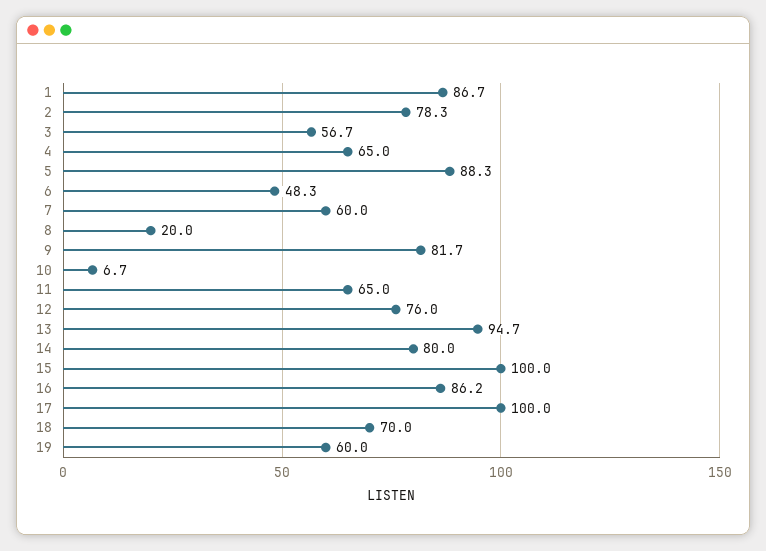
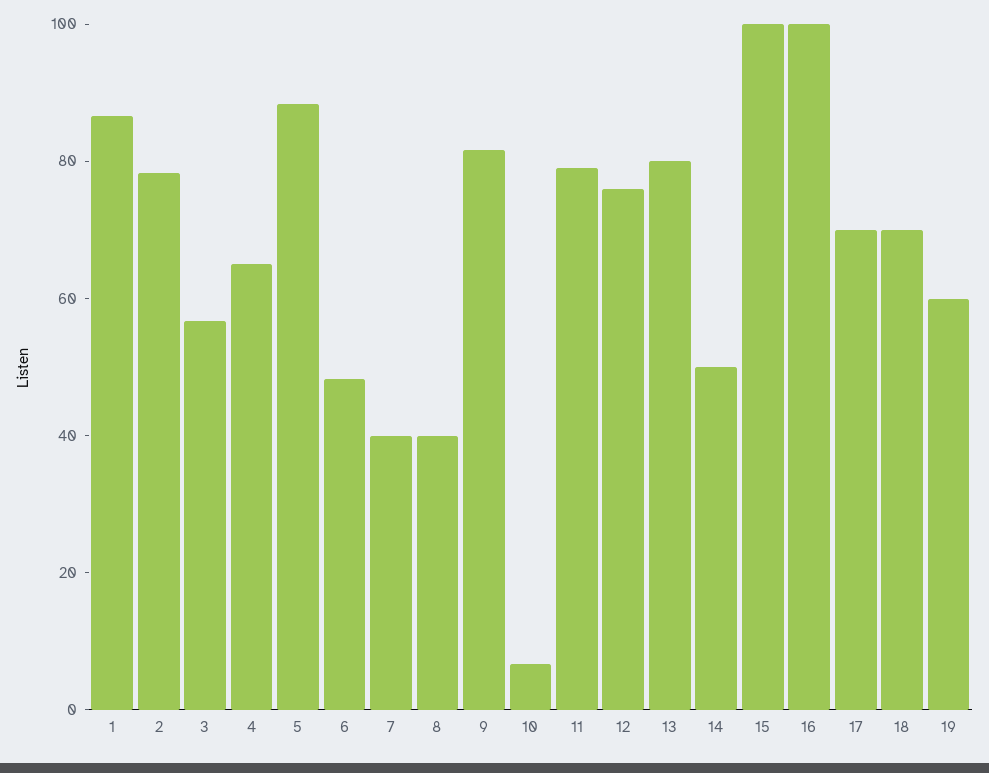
  {
    "1": 86.7,
    "2": 78.3,
    "3": 56.7,
    "4": 65,
    "5": 88.3,
    "6": 48.3,
-   "7": 60,
+   "7": 40,
-   "8": 20,
+   "8": 40,
    "9": 81.7,
    "10": 6.7,
-   "11": 65,
+   "11": 80,
    "12": 76,
-   "13": 94.7,
+   "13": 80,
-   "14": 80,
+   "14": 50,
    "15": 100,
-   "16": 86.2,
+   "16": 100,
-   "17": 100,
+   "17": 70,
    "18": 70,
    "19": 60
  }

